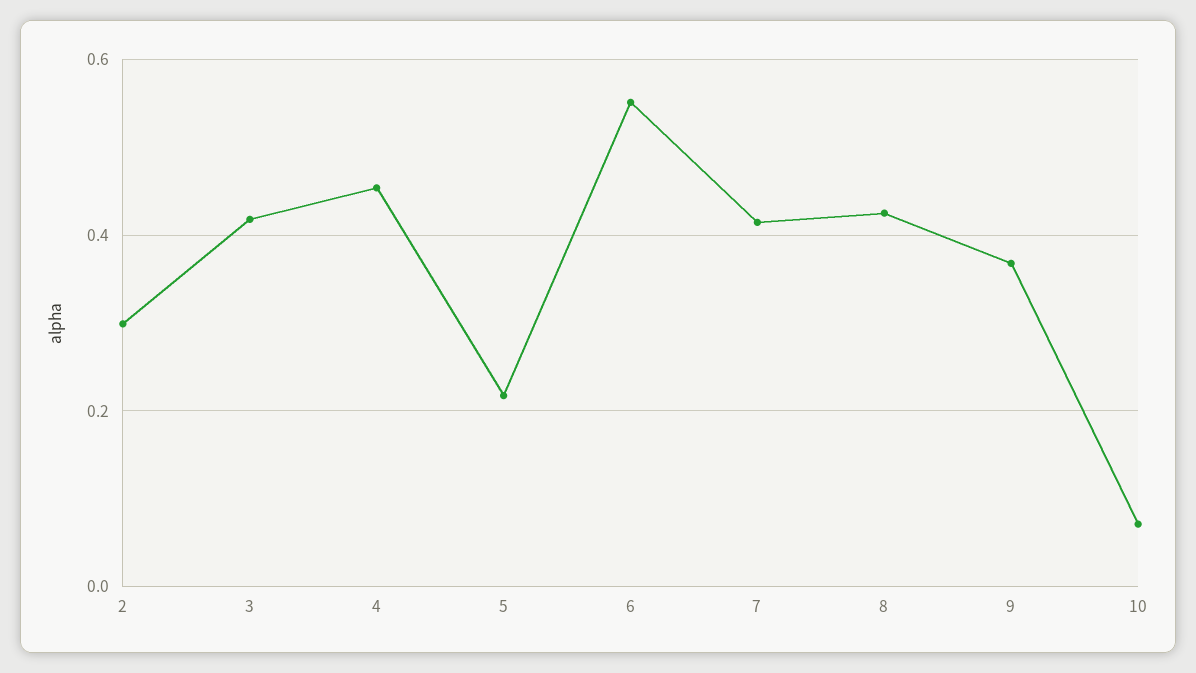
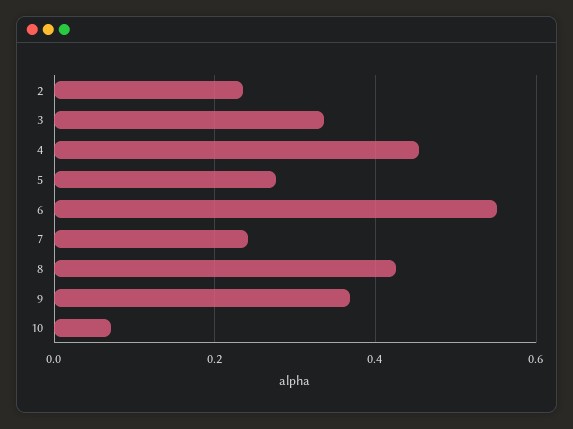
  {
-   "2": 0.3,
+   "2": 0.24,
-   "3": 0.42,
+   "3": 0.34,
    "4": 0.46,
-   "5": 0.22,
+   "5": 0.28,
    "6": 0.56,
-   "7": 0.42,
+   "7": 0.24,
    "8": 0.42,
    "9": 0.36,
    "10": 0.08
  }

